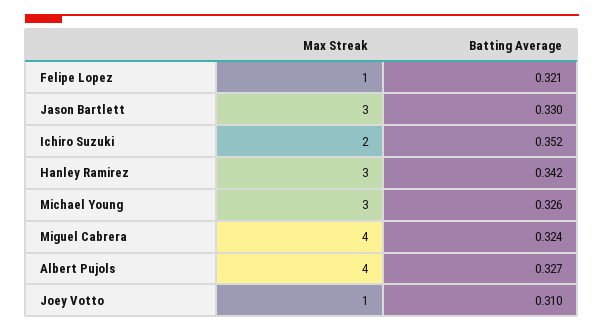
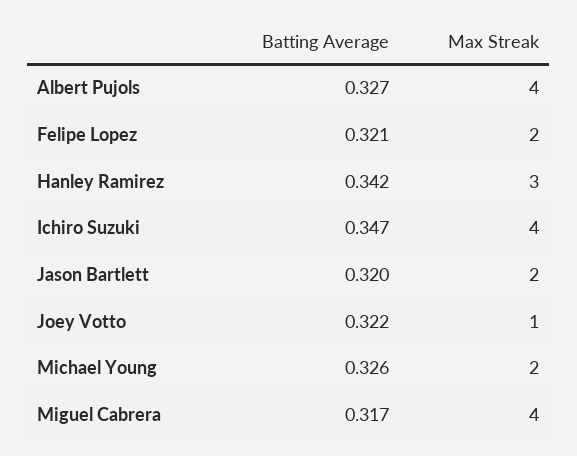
  {
    "Max Streak": {
-     "Felipe Lopez": 1,
+     "Felipe Lopez": 2,
-     "Jason Bartlett": 3,
+     "Jason Bartlett": 2,
-     "Ichiro Suzuki": 2,
+     "Ichiro Suzuki": 4,
      "Hanley Ramirez": 3,
-     "Michael Young": 3,
+     "Michael Young": 2,
      "Miguel Cabrera": 4,
      "Albert Pujols": 4,
      "Joey Votto": 1
    },
    "Batting Average": {
      "Felipe Lopez": 0.321,
-     "Jason Bartlett": 0.33,
+     "Jason Bartlett": 0.32,
-     "Ichiro Suzuki": 0.352,
+     "Ichiro Suzuki": 0.347,
      "Hanley Ramirez": 0.342,
      "Michael Young": 0.326,
-     "Miguel Cabrera": 0.324,
+     "Miguel Cabrera": 0.317,
      "Albert Pujols": 0.327,
-     "Joey Votto": 0.31
+     "Joey Votto": 0.322
    }
  }

